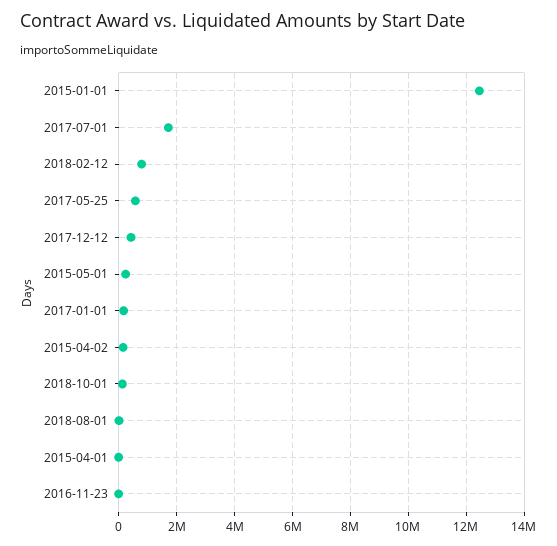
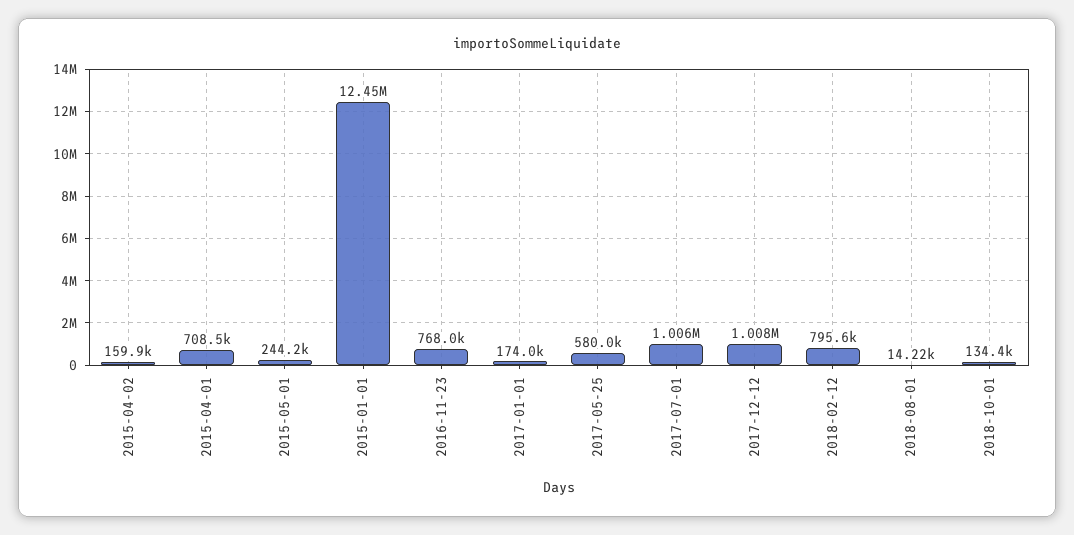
  {
    "2015-01-01": 12450000,
-   "2017-07-01": 1750000,
+   "2017-07-01": 1006000,
    "2018-02-12": 795600,
    "2017-05-25": 580000,
-   "2017-12-12": 500000,
+   "2017-12-12": 1008000,
    "2015-05-01": 244200,
    "2017-01-01": 174000,
    "2015-04-02": 159900,
    "2018-10-01": 134400,
    "2018-08-01": 14220,
-   "2015-04-01": 0,
+   "2015-04-01": 708500,
-   "2016-11-23": 0
+   "2016-11-23": 768000
  }

